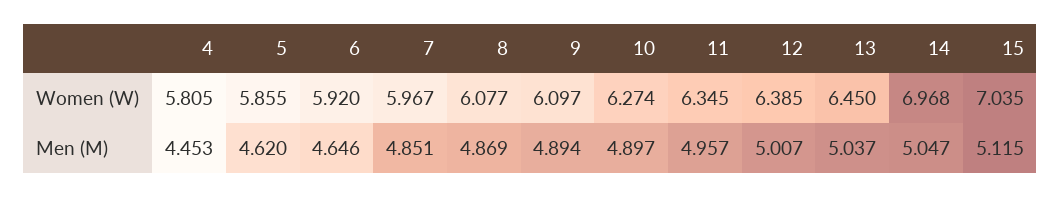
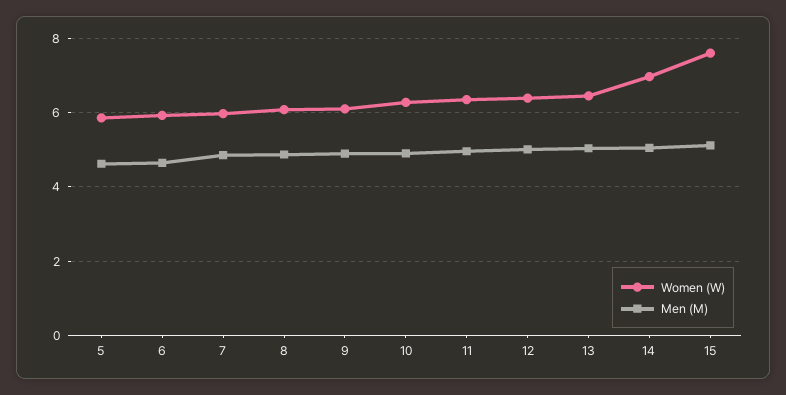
  {
    "Women (W)": {
-     "4": 5.805,
      "5": 5.855,
      "6": 5.92,
      "7": 5.967,
      "8": 6.077,
      "9": 6.097,
      "10": 6.274,
      "11": 6.345,
      "12": 6.385,
      "13": 6.45,
      "14": 6.968,
-     "15": 7.035
+     "15": 7.6
    },
    "Men (M)": {
-     "4": 4.453,
      "5": 4.62,
      "6": 4.646,
      "7": 4.851,
      "8": 4.869,
      "9": 4.894,
      "10": 4.897,
      "11": 4.957,
      "12": 5.007,
      "13": 5.037,
      "14": 5.047,
      "15": 5.115
    }
  }

